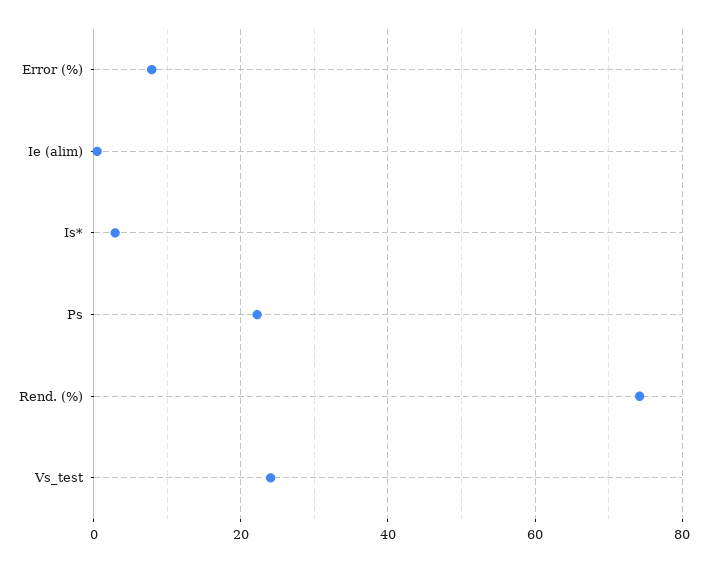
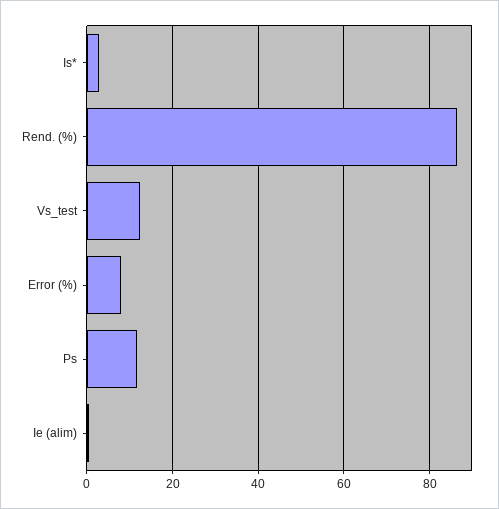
  {
    "Error (%)": 8,
    "Ie (alim)": 0,
    "Is*": 2,
-   "Ps": 22,
+   "Ps": 12,
-   "Rend. (%)": 74,
+   "Rend. (%)": 86,
-   "Vs_test": 24
+   "Vs_test": 12
  }

